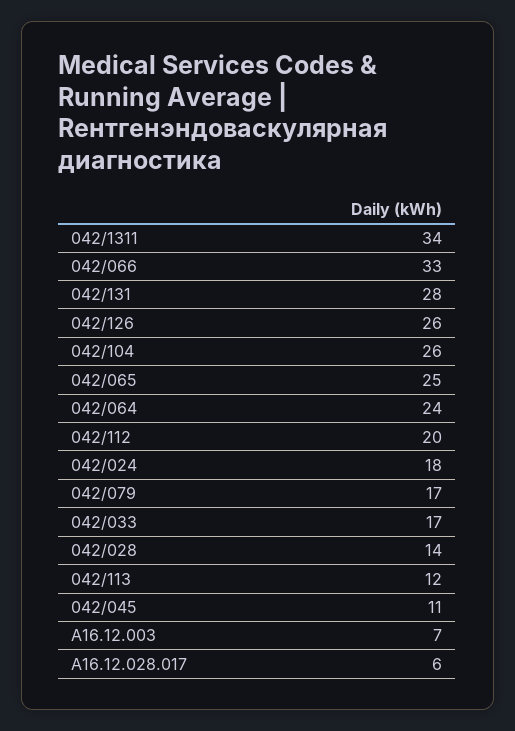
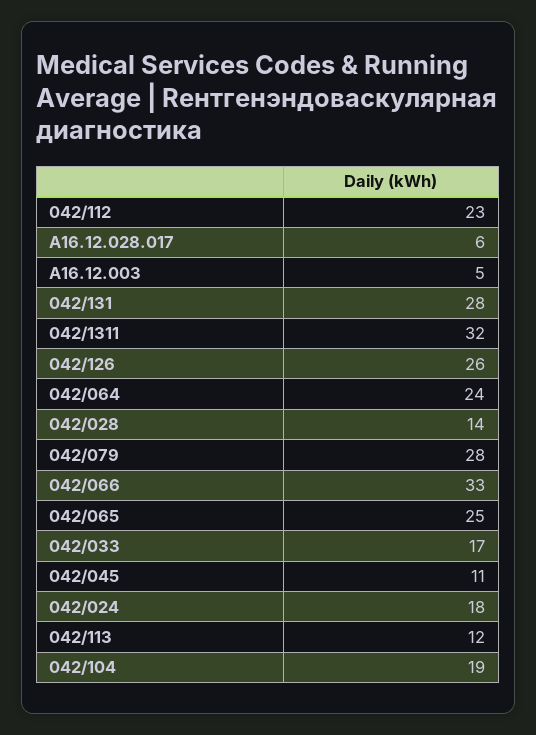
  {
-   "042/1311": 34,
+   "042/1311": 32,
    "042/066": 33,
    "042/131": 28,
    "042/126": 26,
-   "042/104": 26,
+   "042/104": 19,
    "042/065": 25,
    "042/064": 24,
-   "042/112": 20,
+   "042/112": 23,
    "042/024": 18,
-   "042/079": 17,
+   "042/079": 28,
    "042/033": 17,
    "042/028": 14,
    "042/113": 12,
    "042/045": 11,
-   "A16.12.003": 7,
+   "A16.12.003": 5,
    "A16.12.028.017": 6
  }

